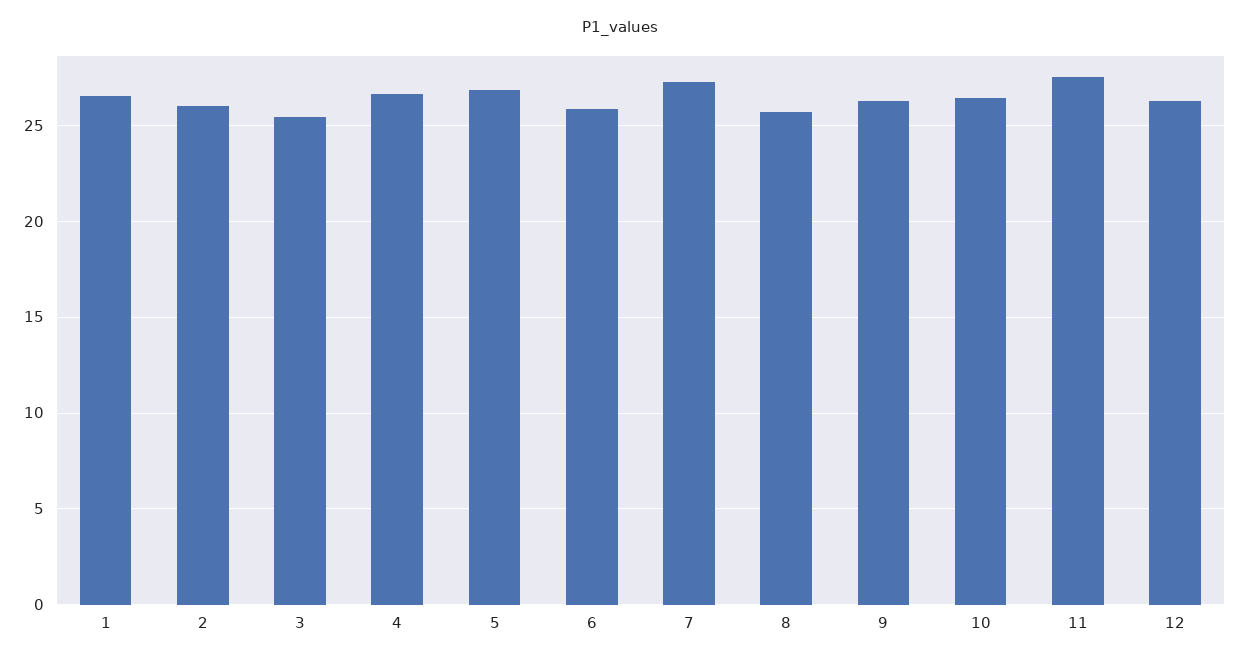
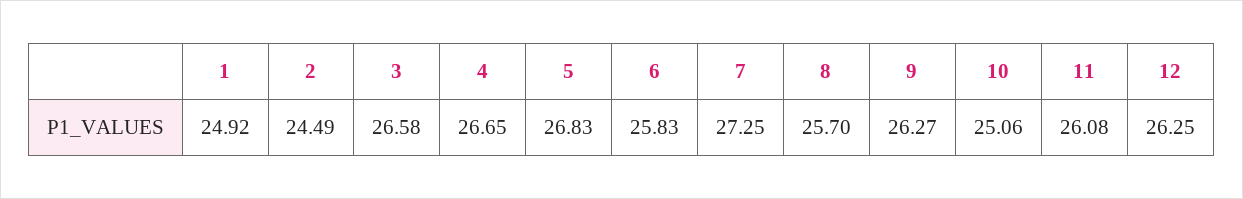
  {
-   "1": 26.5,
+   "1": 24.92,
-   "2": 26,
+   "2": 24.49,
-   "3": 25.5,
+   "3": 26.58,
    "4": 26.65,
    "5": 26.83,
    "6": 25.83,
    "7": 27.25,
    "8": 25.7,
    "9": 26.27,
-   "10": 26.5,
+   "10": 25.06,
-   "11": 27.5,
+   "11": 26.08,
    "12": 26.25
  }

